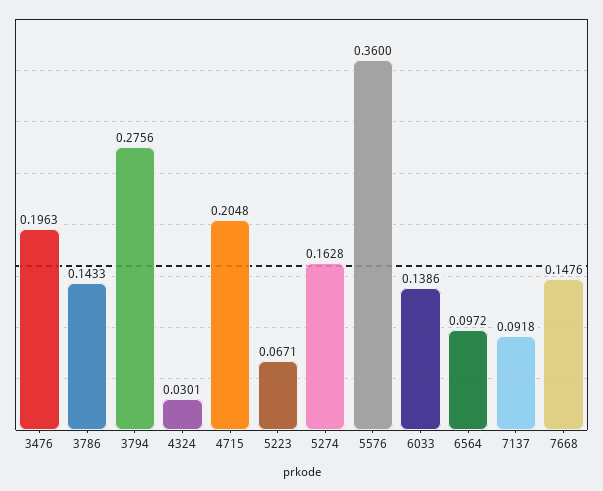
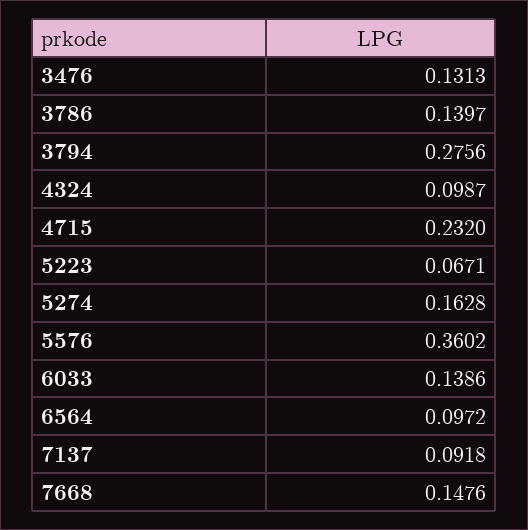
  {
-   "3476": 0.1963,
+   "3476": 0.1313,
-   "3786": 0.1433,
+   "3786": 0.1397,
    "3794": 0.2756,
-   "4324": 0.0301,
+   "4324": 0.0987,
-   "4715": 0.2048,
+   "4715": 0.232,
    "5223": 0.0671,
    "5274": 0.1628,
-   "5576": 0.36,
+   "5576": 0.3602,
    "6033": 0.1386,
    "6564": 0.0972,
    "7137": 0.0918,
    "7668": 0.1476
  }

